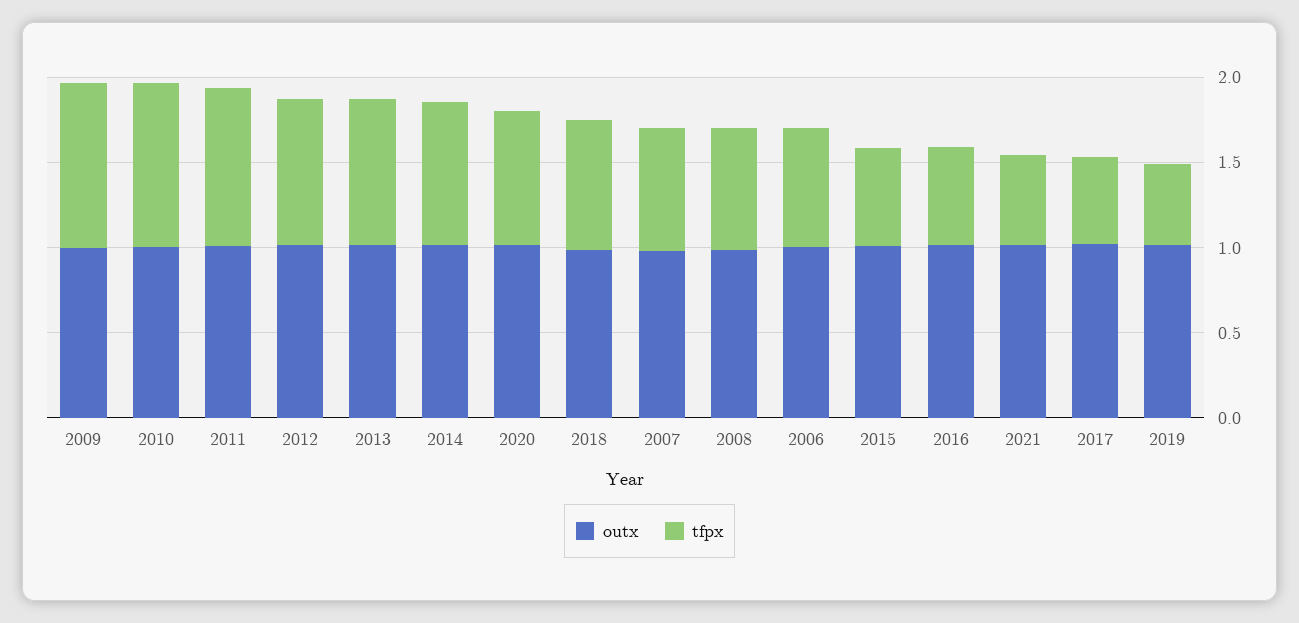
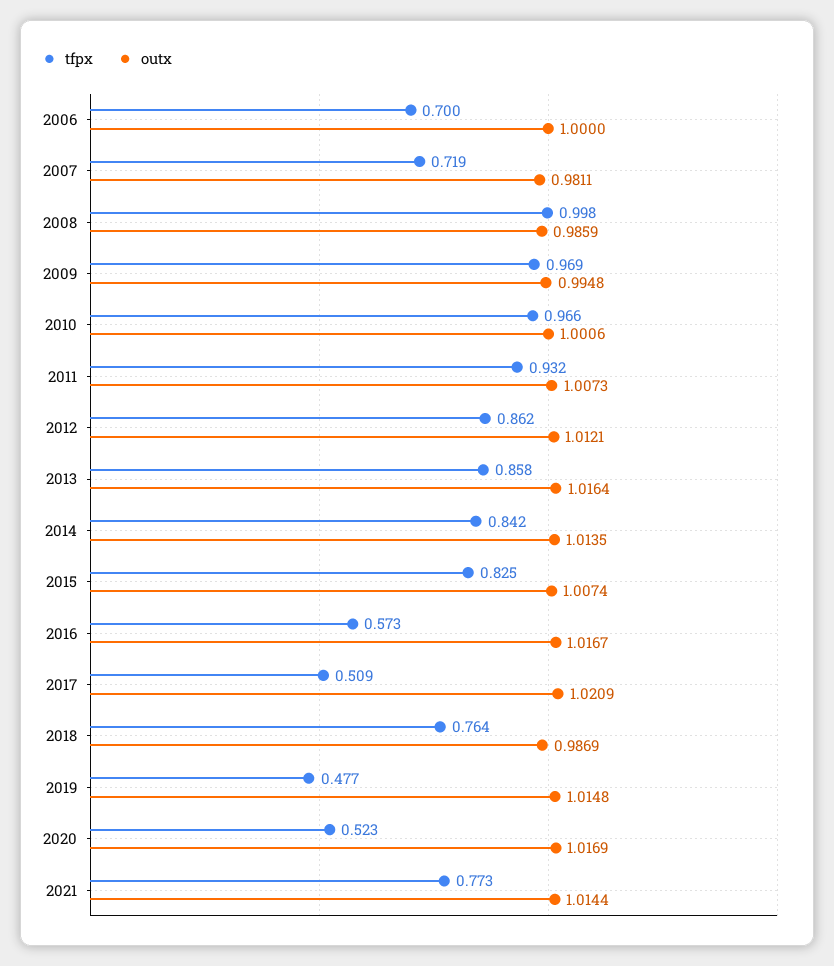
  {
    "outx": {
      "2009": 0.9948,
      "2010": 1.0006,
      "2011": 1.0073,
      "2012": 1.0121,
      "2013": 1.0164,
      "2014": 1.0135,
      "2020": 1.0169,
      "2018": 0.9869,
      "2007": 0.9811,
      "2008": 0.9859,
      "2006": 1,
      "2015": 1.0074,
      "2016": 1.0167,
      "2021": 1.0144,
      "2017": 1.0209,
      "2019": 1.0148
    },
    "tfpx": {
      "2009": 0.969,
      "2010": 0.966,
      "2011": 0.932,
      "2012": 0.862,
      "2013": 0.858,
      "2014": 0.842,
-     "2020": 0.8,
+     "2020": 0.523,
      "2018": 0.764,
      "2007": 0.719,
-     "2008": 0.7,
+     "2008": 0.998,
      "2006": 0.7,
-     "2015": 0.6,
+     "2015": 0.825,
      "2016": 0.573,
-     "2021": 0.5,
+     "2021": 0.773,
      "2017": 0.509,
      "2019": 0.477
    }
  }

